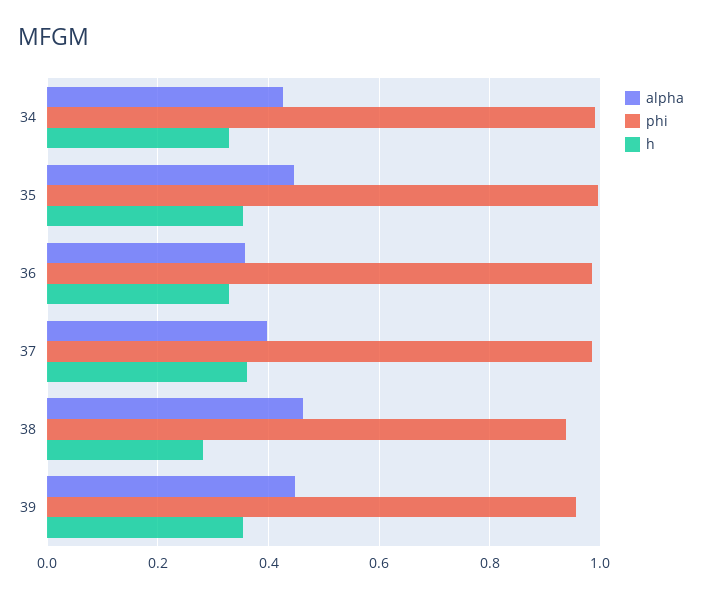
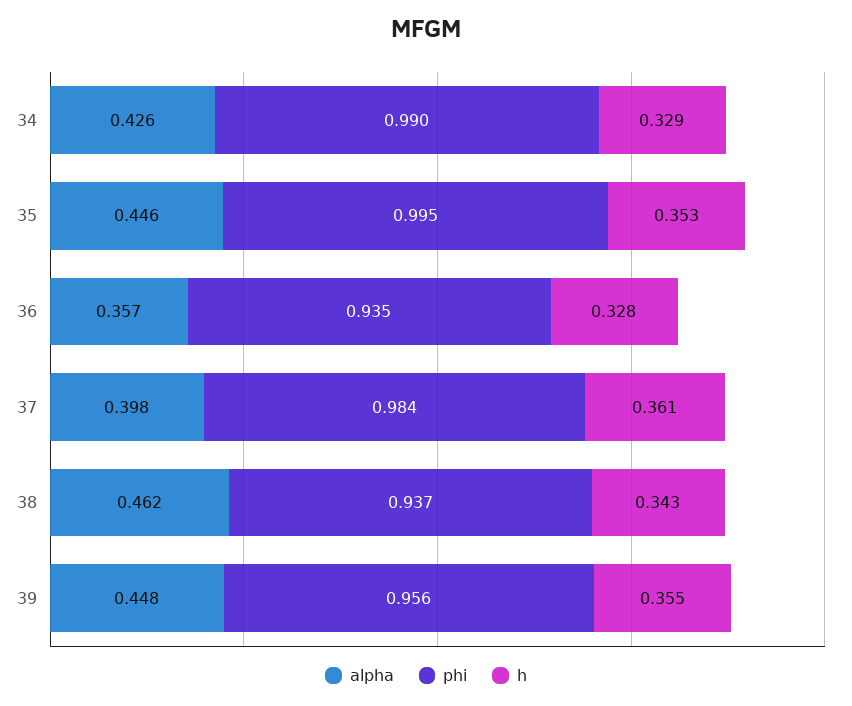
  {
    "alpha": {
      "34": 0.426,
      "35": 0.446,
      "36": 0.357,
      "37": 0.398,
      "38": 0.462,
      "39": 0.448
    },
    "phi": {
      "34": 0.99,
      "35": 0.995,
-     "36": 0.98,
+     "36": 0.935,
      "37": 0.984,
      "38": 0.937,
      "39": 0.956
    },
    "h": {
      "34": 0.329,
      "35": 0.353,
      "36": 0.328,
      "37": 0.361,
-     "38": 0.28,
+     "38": 0.343,
      "39": 0.355
    }
  }

